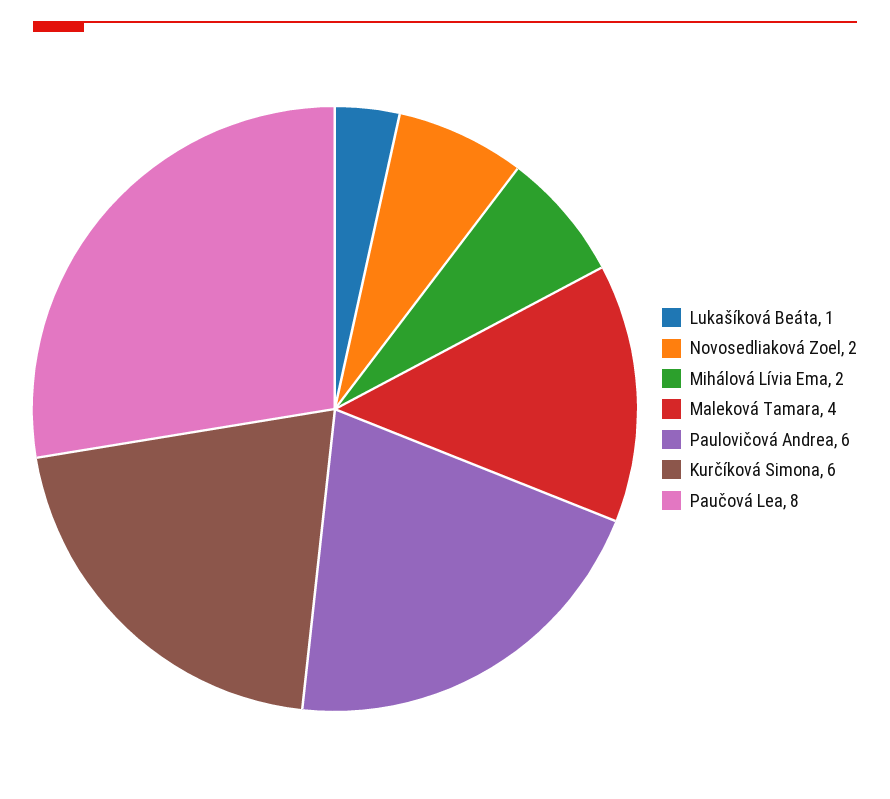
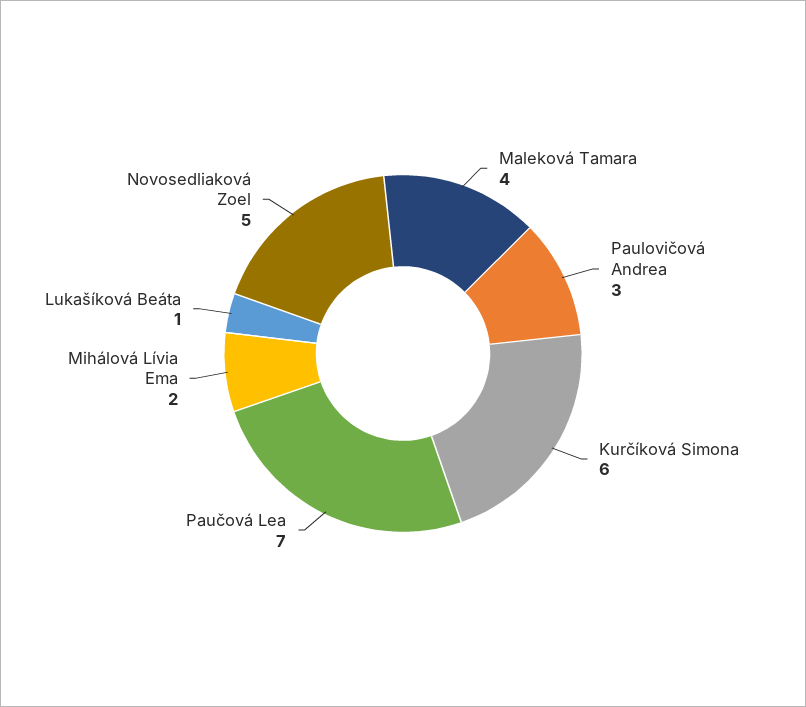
  {
    "Lukašíková Beáta": 1,
-   "Novosedliaková Zoel": 2,
+   "Novosedliaková Zoel": 5,
    "Mihálová Lívia Ema": 2,
    "Maleková Tamara": 4,
-   "Paulovičová Andrea": 6,
+   "Paulovičová Andrea": 3,
    "Kurčíková Simona": 6,
-   "Paučová Lea": 8
+   "Paučová Lea": 7
  }

